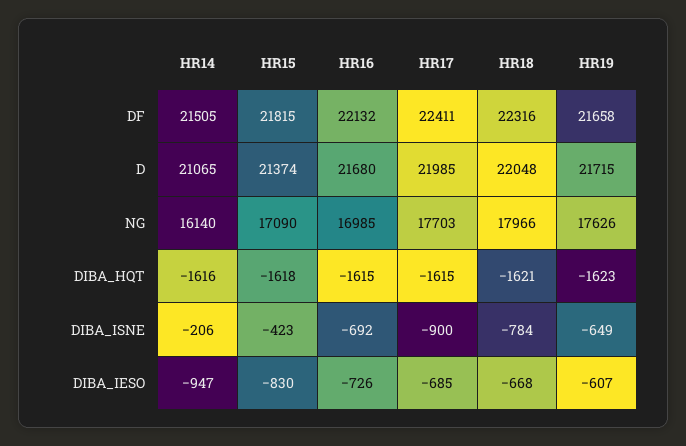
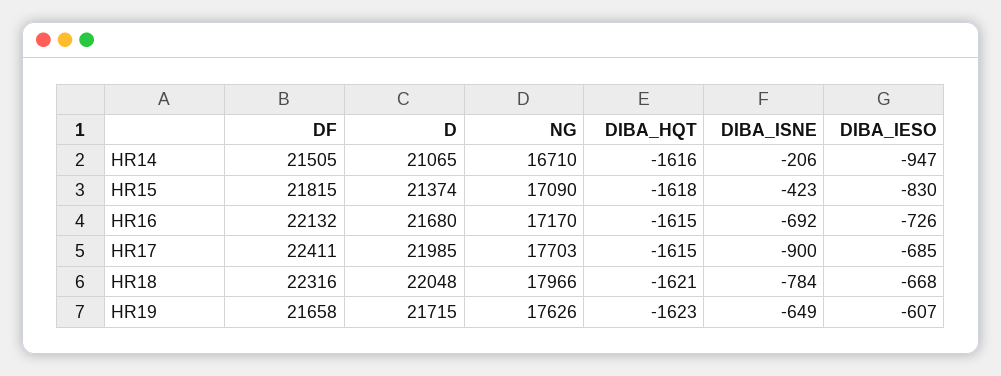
  {
    "HR14": {
      "DF": 21505,
      "D": 21065,
-     "NG": 16140,
+     "NG": 16710,
      "DIBA_HQT": -1616,
      "DIBA_ISNE": -206,
      "DIBA_IESO": -947
    },
    "HR15": {
      "DF": 21815,
      "D": 21374,
      "NG": 17090,
      "DIBA_HQT": -1618,
      "DIBA_ISNE": -423,
      "DIBA_IESO": -830
    },
    "HR16": {
      "DF": 22132,
      "D": 21680,
-     "NG": 16985,
+     "NG": 17170,
      "DIBA_HQT": -1615,
      "DIBA_ISNE": -692,
      "DIBA_IESO": -726
    },
    "HR17": {
      "DF": 22411,
      "D": 21985,
      "NG": 17703,
      "DIBA_HQT": -1615,
      "DIBA_ISNE": -900,
      "DIBA_IESO": -685
    },
    "HR18": {
      "DF": 22316,
      "D": 22048,
      "NG": 17966,
      "DIBA_HQT": -1621,
      "DIBA_ISNE": -784,
      "DIBA_IESO": -668
    },
    "HR19": {
      "DF": 21658,
      "D": 21715,
      "NG": 17626,
      "DIBA_HQT": -1623,
      "DIBA_ISNE": -649,
      "DIBA_IESO": -607
    }
  }

